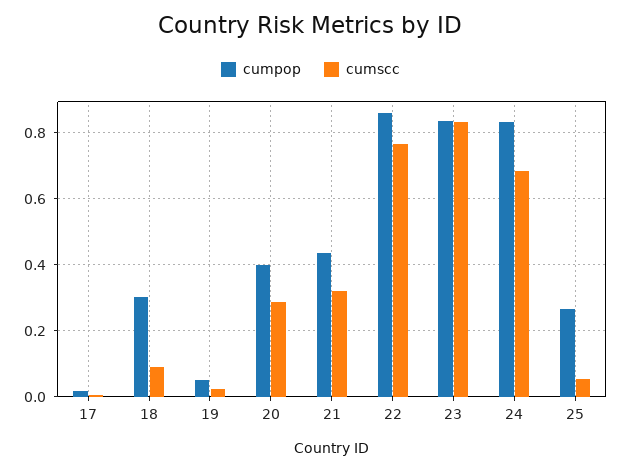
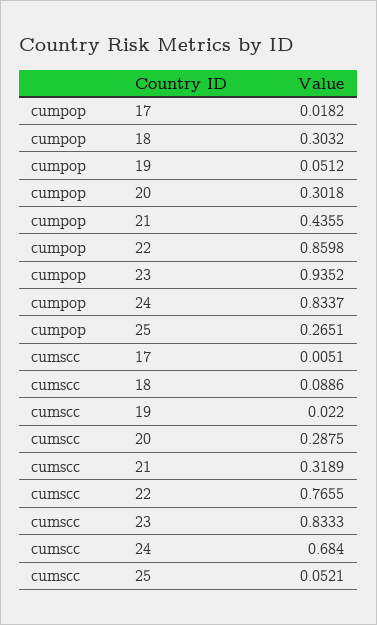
  {
    "cumpop": {
      "17": 0.0182,
      "18": 0.3032,
      "19": 0.0512,
-     "20": 0.4,
+     "20": 0.3018,
      "21": 0.4355,
      "22": 0.8598,
-     "23": 0.84,
+     "23": 0.9352,
      "24": 0.8337,
      "25": 0.2651
    },
    "cumscc": {
      "17": 0.0051,
      "18": 0.0886,
      "19": 0.022,
      "20": 0.2875,
      "21": 0.3189,
      "22": 0.7655,
      "23": 0.8333,
      "24": 0.684,
      "25": 0.0521
    }
  }

